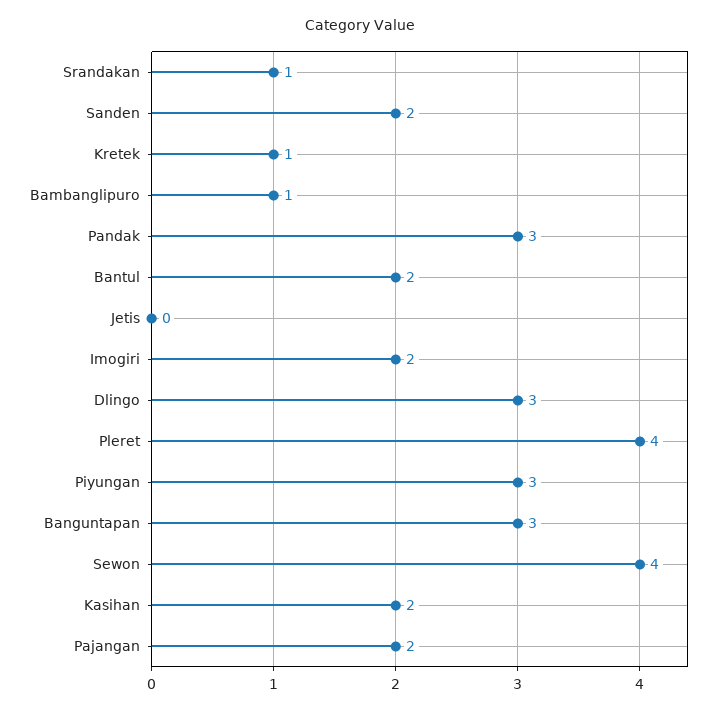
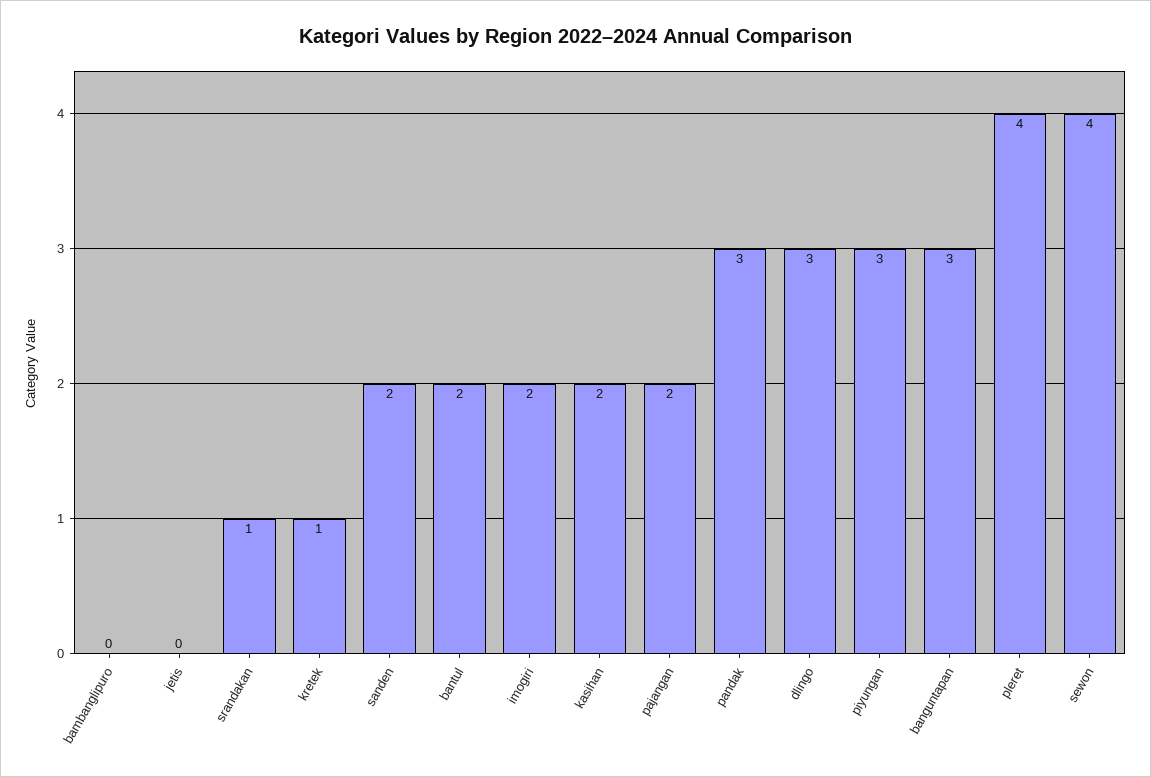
  {
    "Srandakan": 1,
    "Sanden": 2,
    "Kretek": 1,
-   "Bambanglipuro": 1,
+   "Bambanglipuro": 0,
    "Pandak": 3,
    "Bantul": 2,
    "Jetis": 0,
    "Imogiri": 2,
    "Dlingo": 3,
    "Pleret": 4,
    "Piyungan": 3,
    "Banguntapan": 3,
    "Sewon": 4,
    "Kasihan": 2,
    "Pajangan": 2
  }

